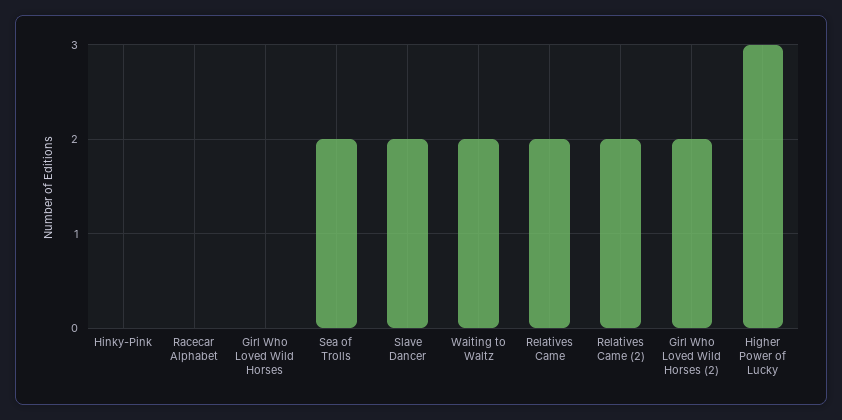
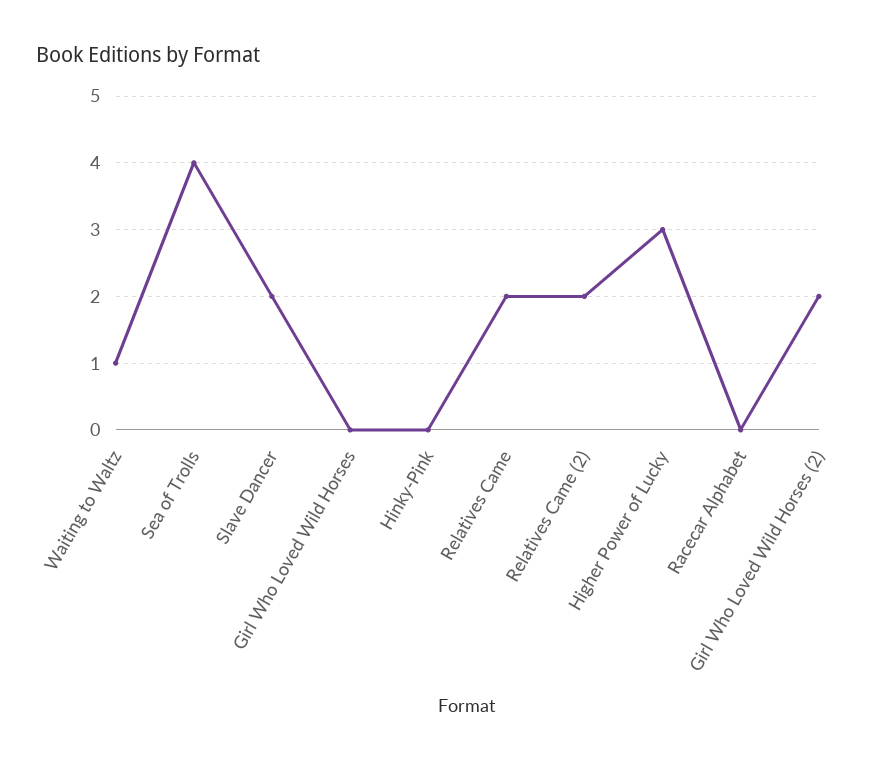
  {
    "Hinky-Pink": 0,
    "Racecar Alphabet": 0,
    "Girl Who Loved Wild Horses": 0,
-   "Sea of Trolls": 2,
+   "Sea of Trolls": 4,
    "Slave Dancer": 2,
-   "Waiting to Waltz": 2,
+   "Waiting to Waltz": 1,
    "Relatives Came": 2,
    "Relatives Came (2)": 2,
    "Girl Who Loved Wild Horses (2)": 2,
    "Higher Power of Lucky": 3
  }

